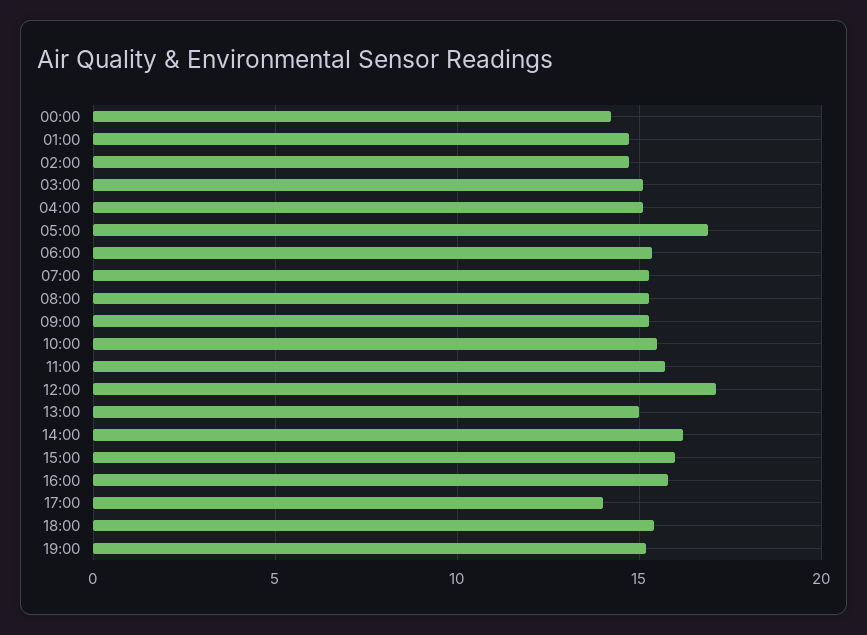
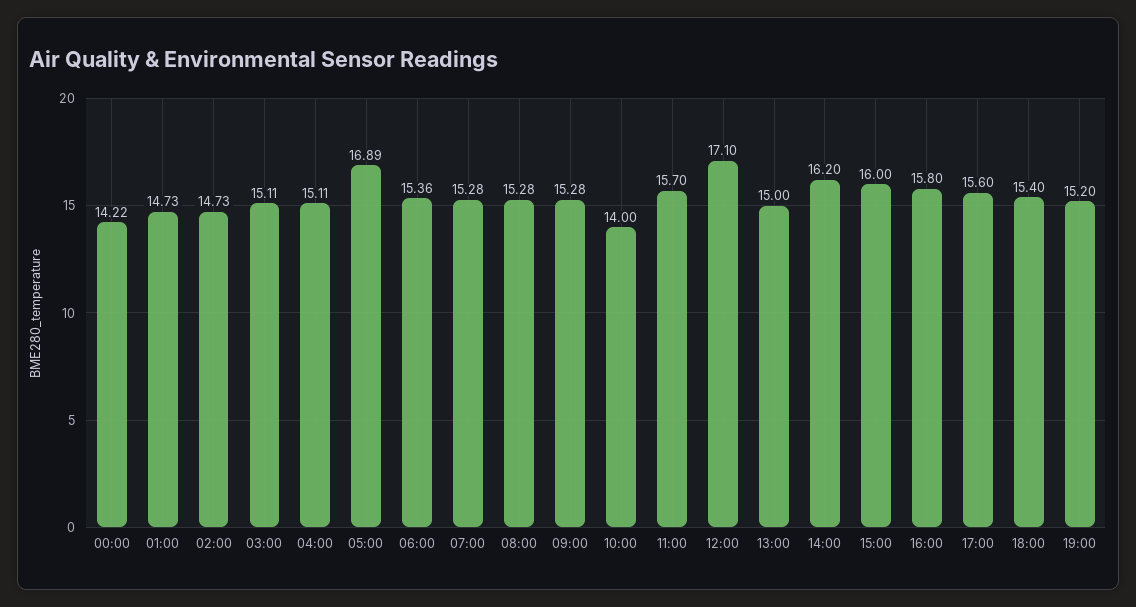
  {
    "00:00": 14.22,
    "01:00": 14.73,
    "02:00": 14.73,
    "03:00": 15.11,
    "04:00": 15.11,
    "05:00": 16.89,
    "06:00": 15.36,
    "07:00": 15.28,
    "08:00": 15.28,
    "09:00": 15.28,
-   "10:00": 15.5,
+   "10:00": 14,
    "11:00": 15.7,
    "12:00": 17.1,
    "13:00": 15,
    "14:00": 16.2,
    "15:00": 16,
    "16:00": 15.8,
-   "17:00": 14,
+   "17:00": 15.6,
    "18:00": 15.4,
    "19:00": 15.2
  }

